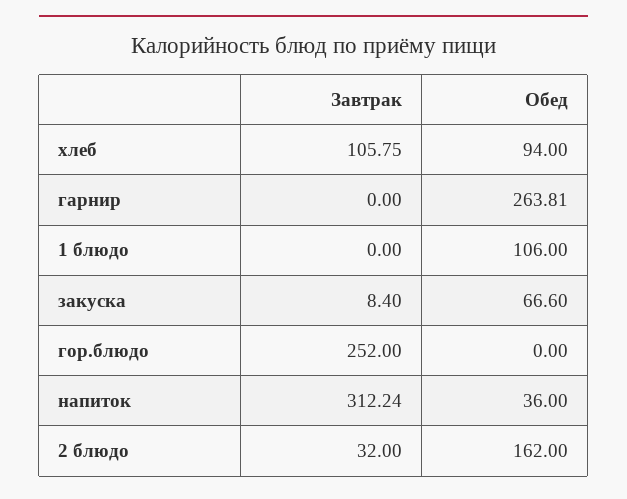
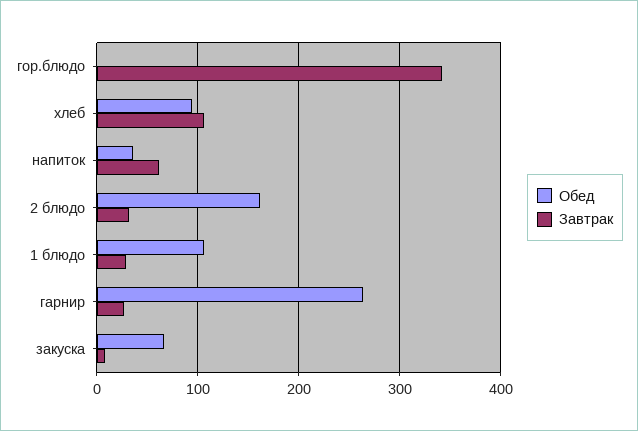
  {
    "Завтрак": {
      "хлеб": 105.75,
-     "гарнир": 0,
+     "гарнир": 30,
-     "1 блюдо": 0,
+     "1 блюдо": 30,
      "закуска": 8.4,
-     "гор.блюдо": 252,
+     "гор.блюдо": 340,
-     "напиток": 312.24,
+     "напиток": 60,
      "2 блюдо": 32
    },
    "Обед": {
      "хлеб": 94,
      "гарнир": 263.81,
      "1 блюдо": 106,
      "закуска": 66.6,
      "гор.блюдо": 0,
      "напиток": 36,
      "2 блюдо": 162
    }
  }

